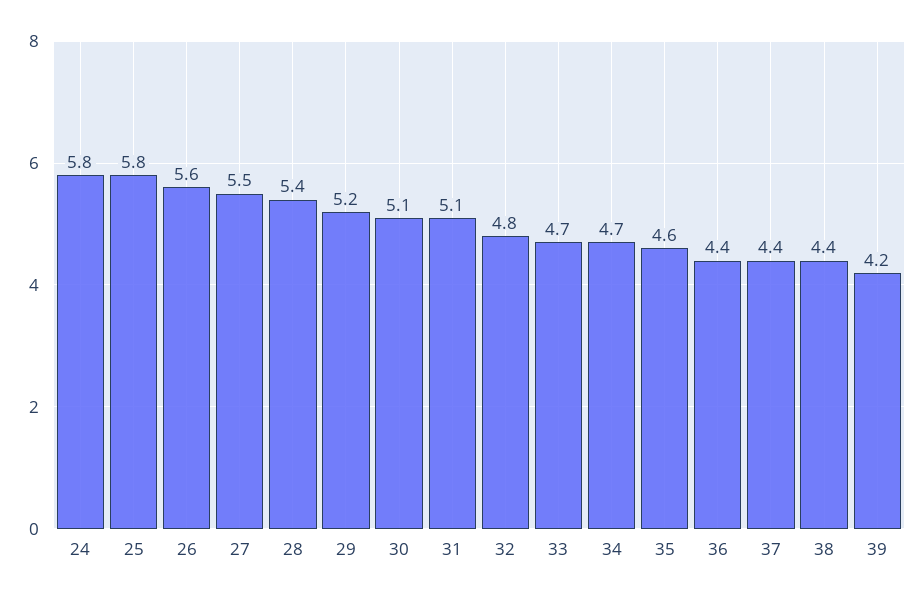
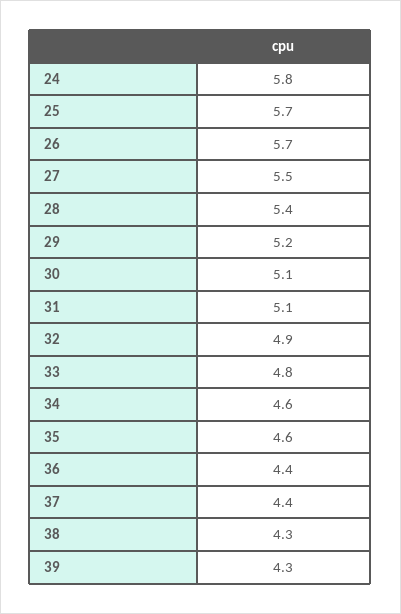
  {
    "24": 5.8,
-   "25": 5.8,
+   "25": 5.7,
-   "26": 5.6,
+   "26": 5.7,
    "27": 5.5,
    "28": 5.4,
    "29": 5.2,
    "30": 5.1,
    "31": 5.1,
-   "32": 4.8,
+   "32": 4.9,
-   "33": 4.7,
+   "33": 4.8,
-   "34": 4.7,
+   "34": 4.6,
    "35": 4.6,
    "36": 4.4,
    "37": 4.4,
-   "38": 4.4,
+   "38": 4.3,
-   "39": 4.2
+   "39": 4.3
  }

